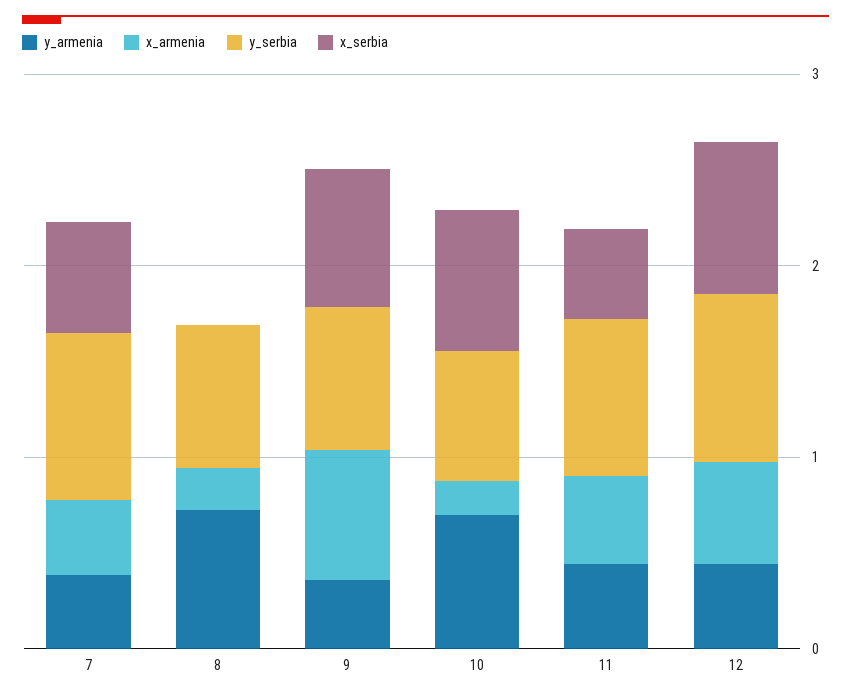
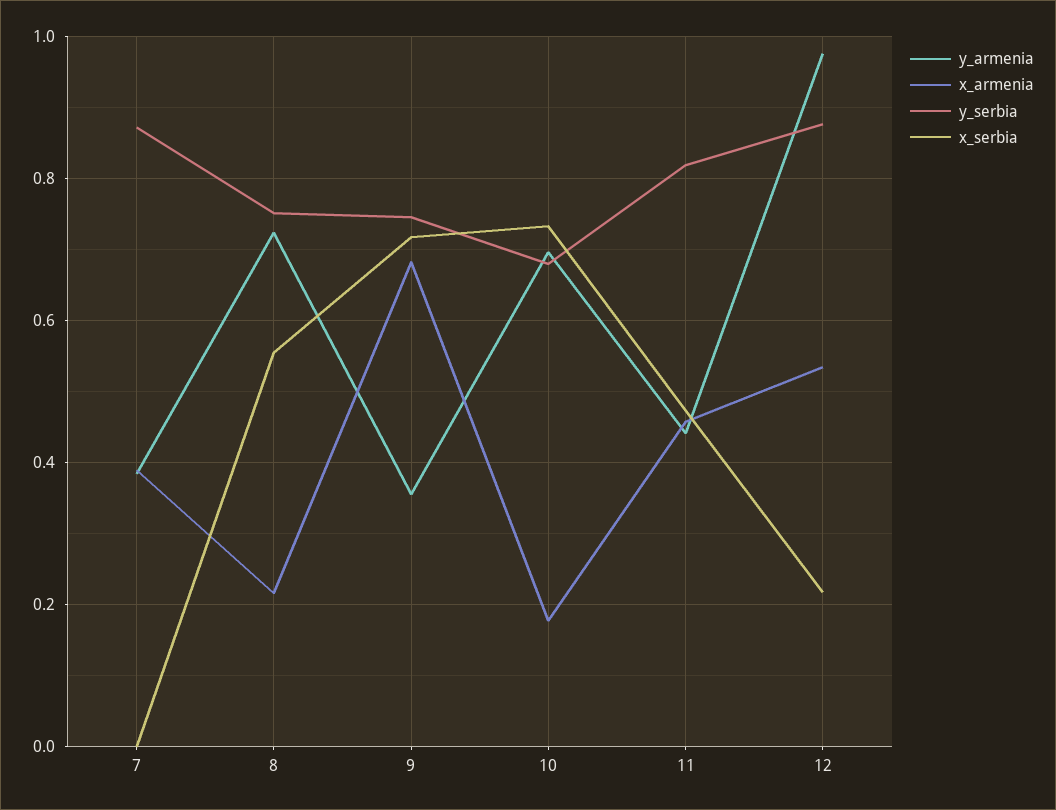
  {
    "y_armenia": {
      "7": 0.38,
      "8": 0.72,
      "9": 0.36,
      "10": 0.7,
      "11": 0.44,
-     "12": 0.4
+     "12": 0.98
    },
    "x_armenia": {
      "7": 0.38,
      "8": 0.22,
      "9": 0.68,
      "10": 0.18,
      "11": 0.46,
      "12": 0.54
    },
    "y_serbia": {
      "7": 0.88,
      "8": 0.76,
      "9": 0.74,
      "10": 0.68,
      "11": 0.82,
      "12": 0.88
    },
    "x_serbia": {
-     "7": 0.6,
+     "7": 0,
-     "8": 0,
+     "8": 0.56,
      "9": 0.72,
      "10": 0.74,
      "11": 0.48,
-     "12": 0.8
+     "12": 0.22
    }
  }

